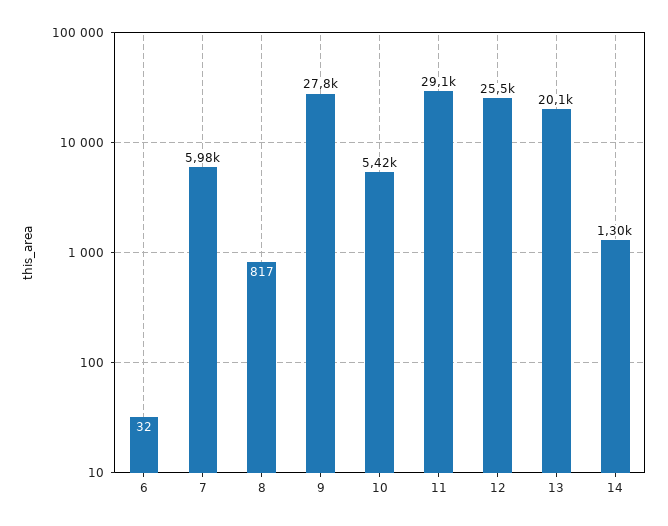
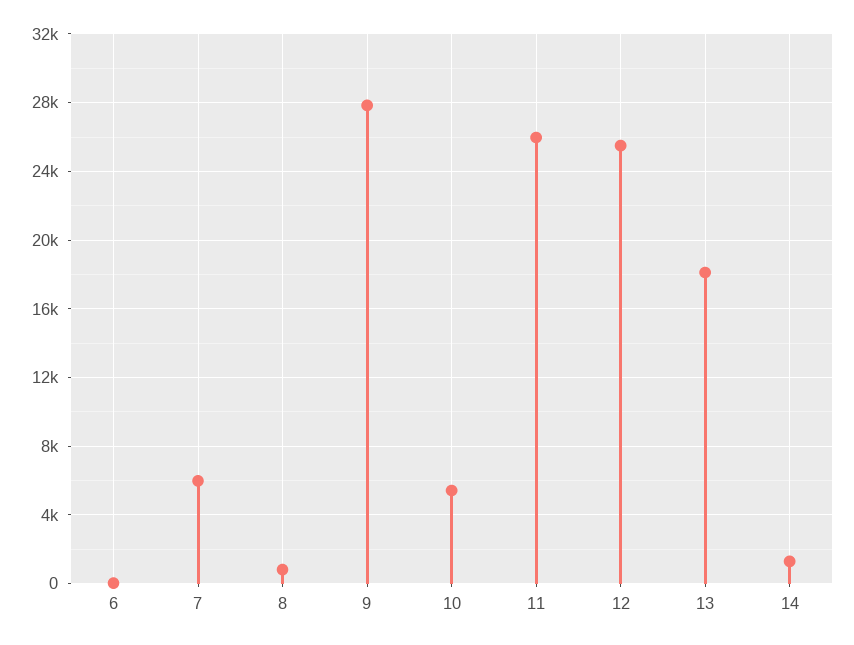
  {
    "6": 32,
    "7": 5980,
    "8": 817,
    "9": 27800,
    "10": 5420,
-   "11": 29100,
+   "11": 26000,
    "12": 25500,
-   "13": 20100,
+   "13": 18000,
    "14": 1300
  }

